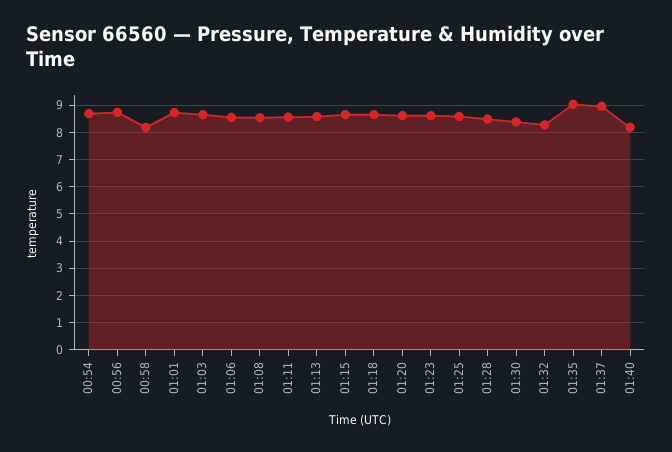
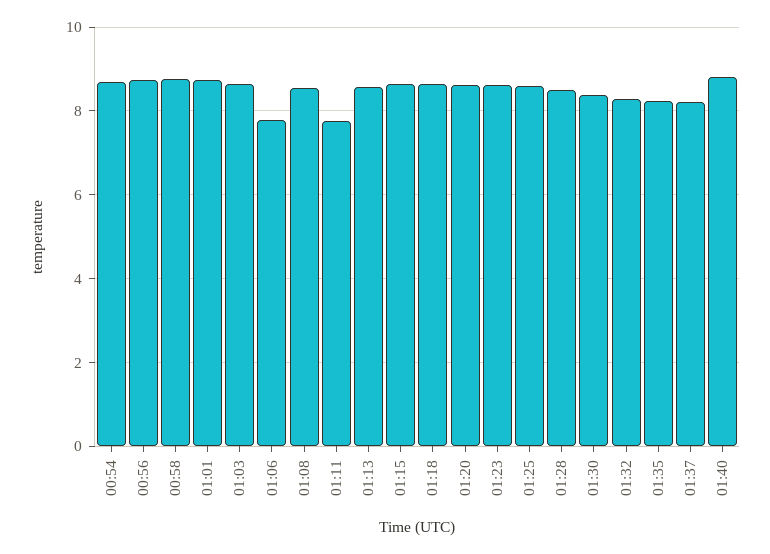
  {
    "00:54": 8.6,
    "00:56": 8.8,
-   "00:58": 8.25,
+   "00:58": 8.8,
    "01:01": 8.8,
    "01:03": 8.6,
-   "01:06": 8.5,
+   "01:06": 7.8,
    "01:08": 8.6,
-   "01:11": 8.5,
+   "01:11": 7.8,
    "01:13": 8.6,
    "01:15": 8.6,
    "01:18": 8.6,
    "01:20": 8.6,
    "01:23": 8.6,
    "01:25": 8.6,
    "01:28": 8.4,
    "01:30": 8.4,
    "01:32": 8.2,
-   "01:35": 9,
+   "01:35": 8.2,
-   "01:37": 9,
+   "01:37": 8.2,
-   "01:40": 8.25
+   "01:40": 8.8
  }

